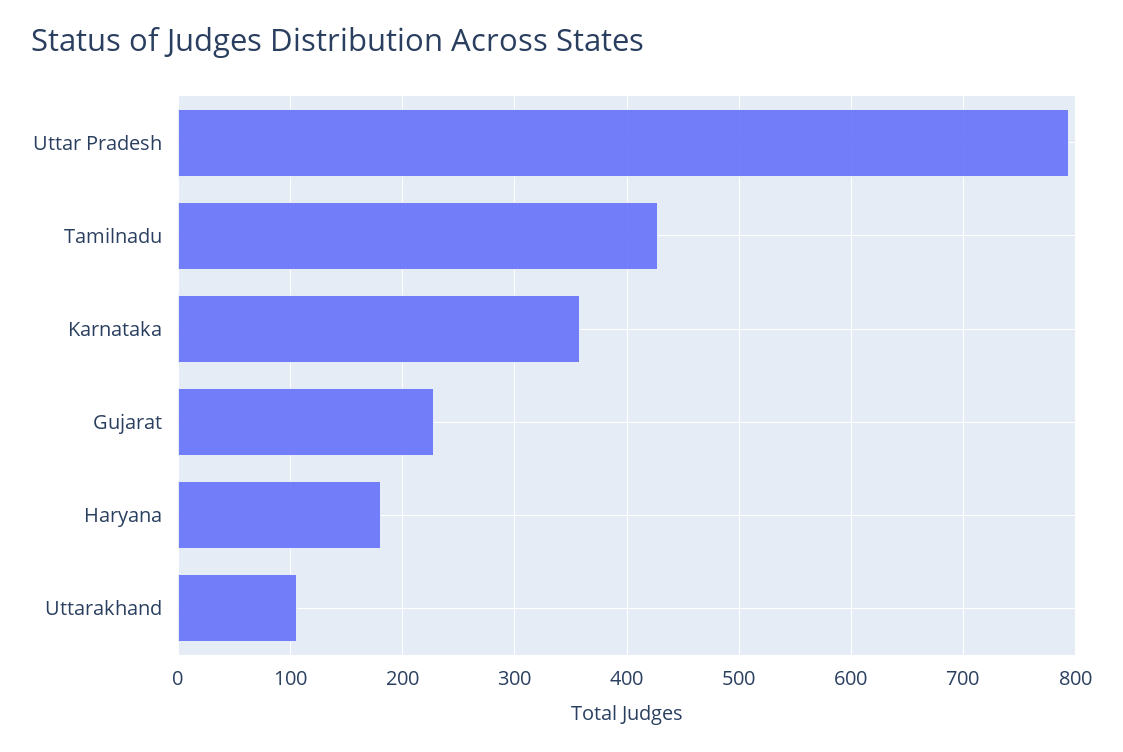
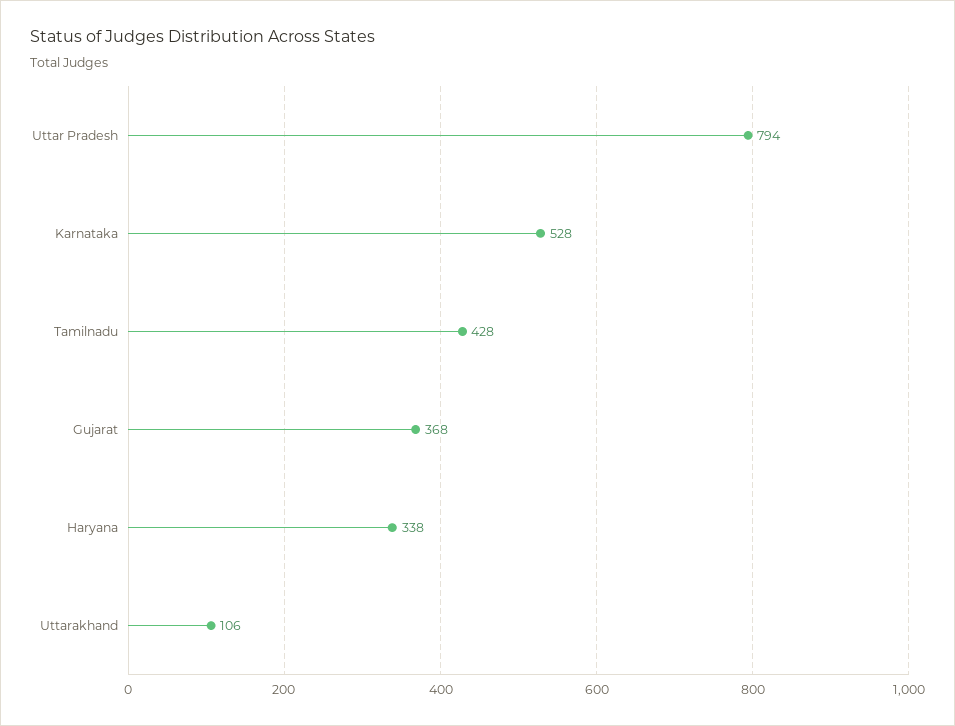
  {
    "Uttar Pradesh": 794,
    "Tamilnadu": 428,
-   "Karnataka": 360,
+   "Karnataka": 528,
-   "Gujarat": 230,
+   "Gujarat": 368,
-   "Haryana": 180,
+   "Haryana": 338,
    "Uttarakhand": 106
  }

